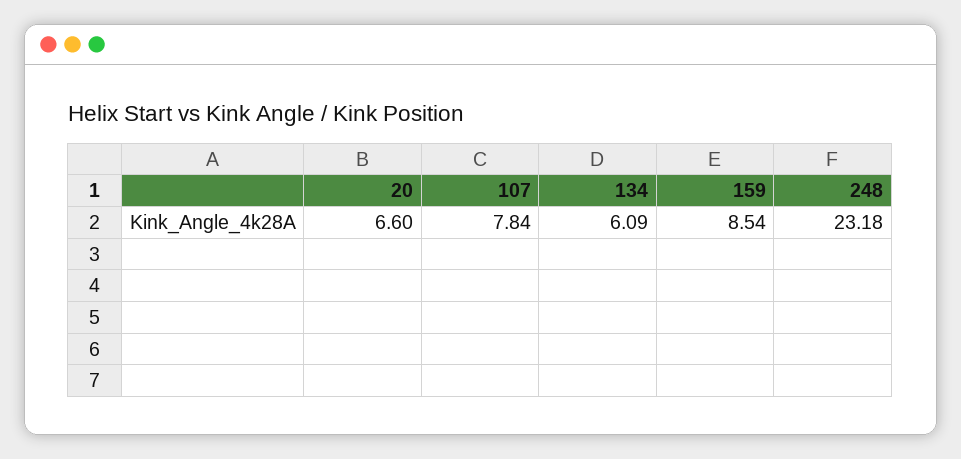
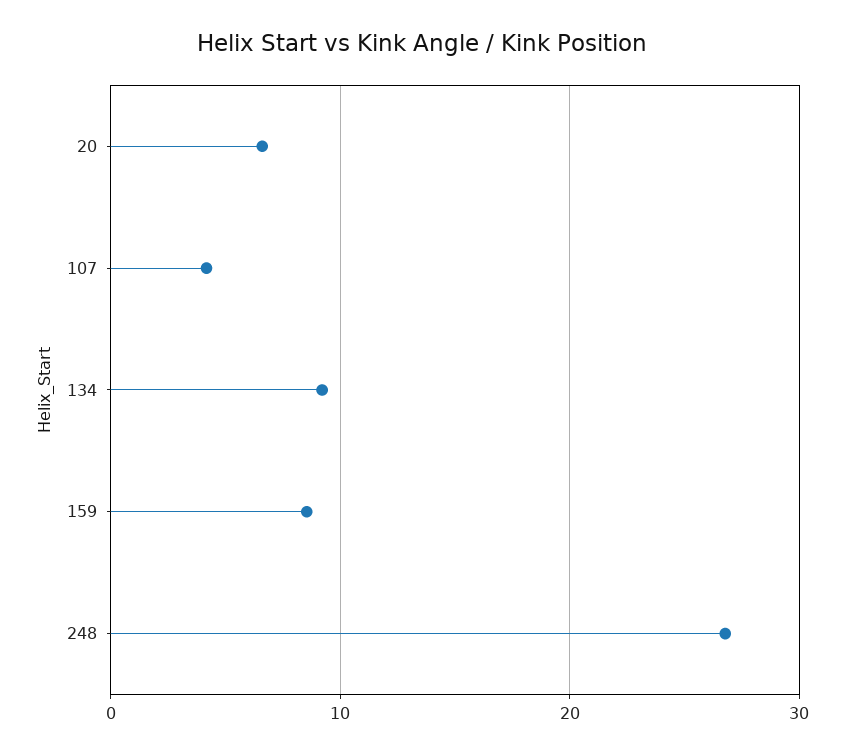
  {
    "20": 6.6,
-   "107": 7.84,
+   "107": 4,
-   "134": 6.09,
+   "134": 9,
    "159": 8.54,
-   "248": 23.18
+   "248": 27
  }

